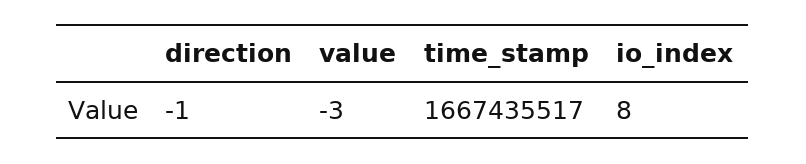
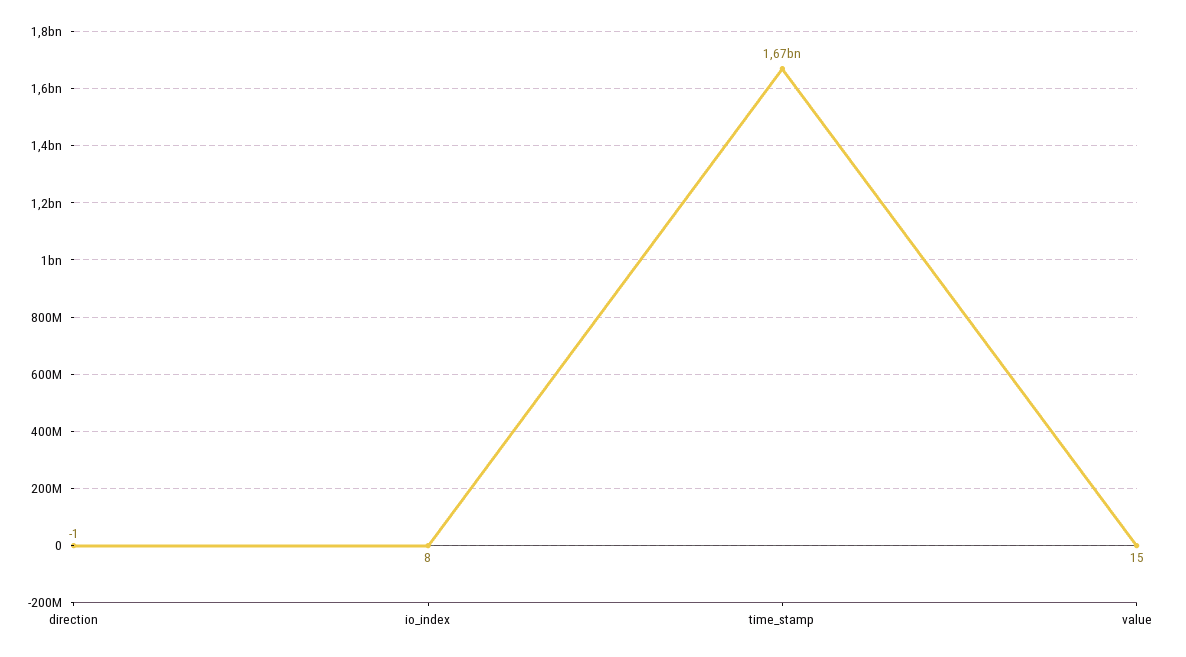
  {
    "direction": -1,
-   "value": -3,
+   "value": 15,
    "time_stamp": 1667435517,
    "io_index": 8
  }

